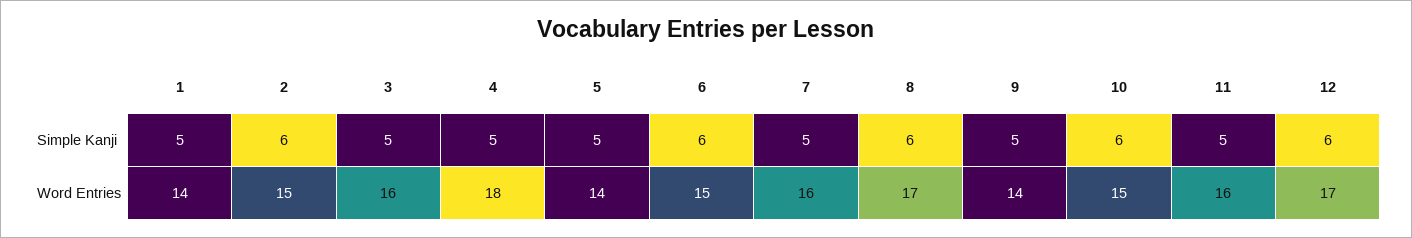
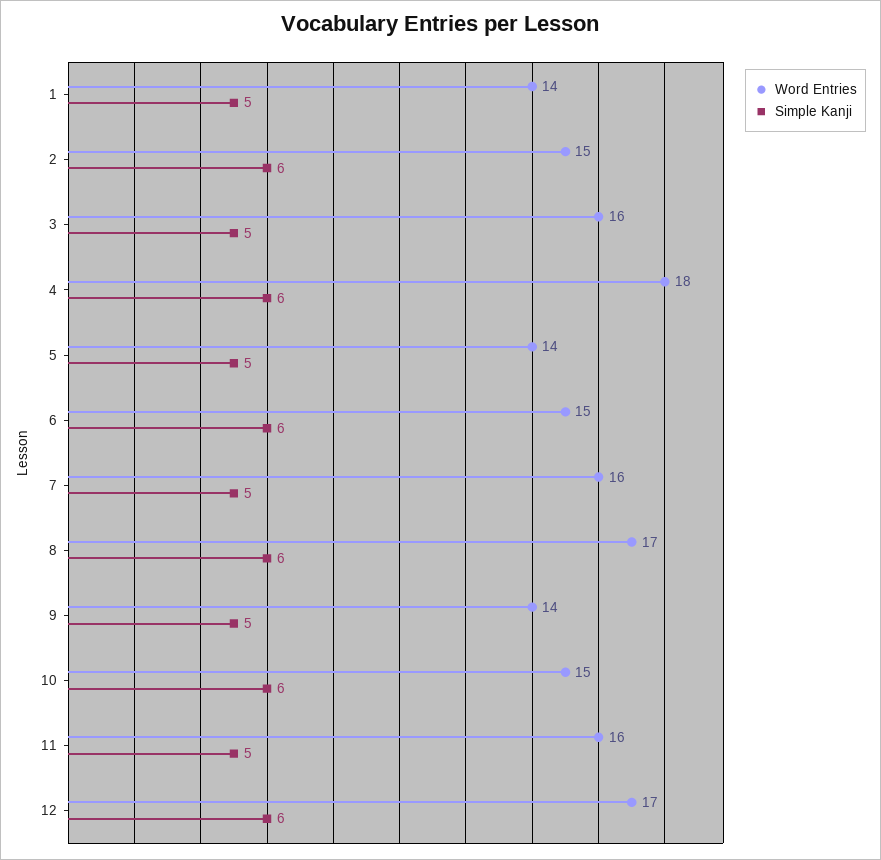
  {
    "Simple Kanji": {
      "1": 5,
      "2": 6,
      "3": 5,
-     "4": 5,
+     "4": 6,
      "5": 5,
      "6": 6,
      "7": 5,
      "8": 6,
      "9": 5,
      "10": 6,
      "11": 5,
      "12": 6
    },
    "Word Entries": {
      "1": 14,
      "2": 15,
      "3": 16,
      "4": 18,
      "5": 14,
      "6": 15,
      "7": 16,
      "8": 17,
      "9": 14,
      "10": 15,
      "11": 16,
      "12": 17
    }
  }

